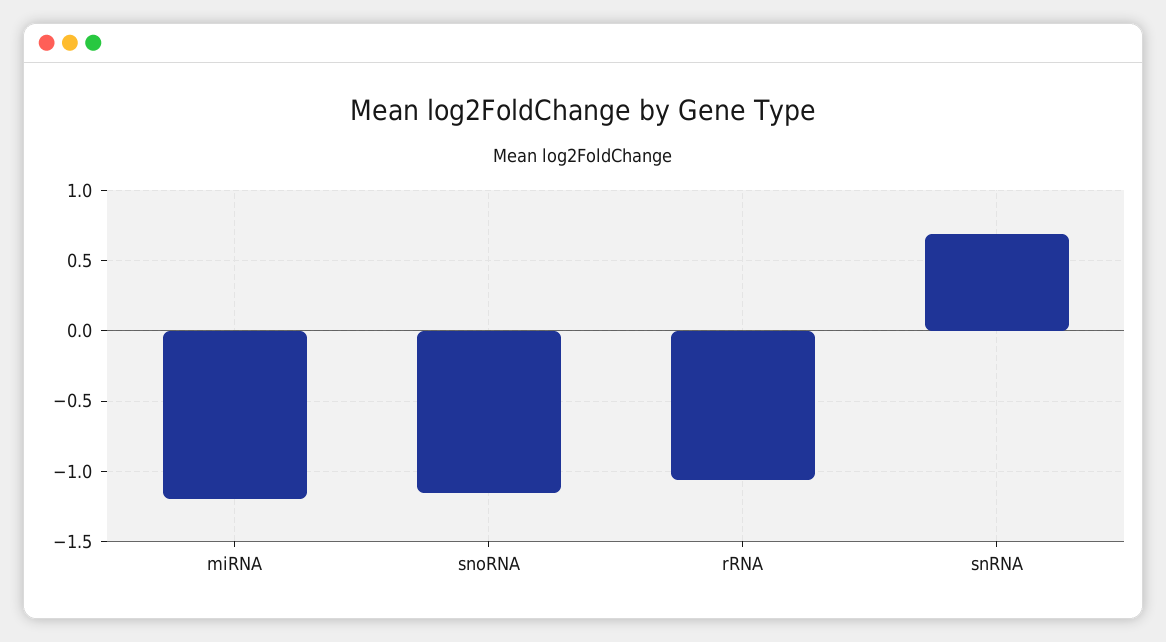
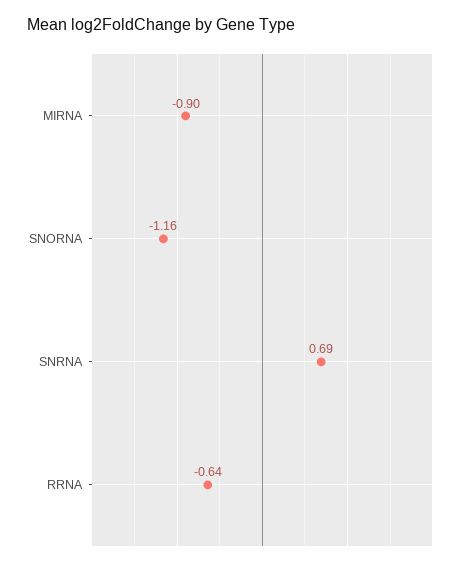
  {
-   "miRNA": -1.2,
+   "miRNA": -0.9,
    "snoRNA": -1.16,
-   "rRNA": -1.05,
+   "rRNA": -0.64,
    "snRNA": 0.69
  }

